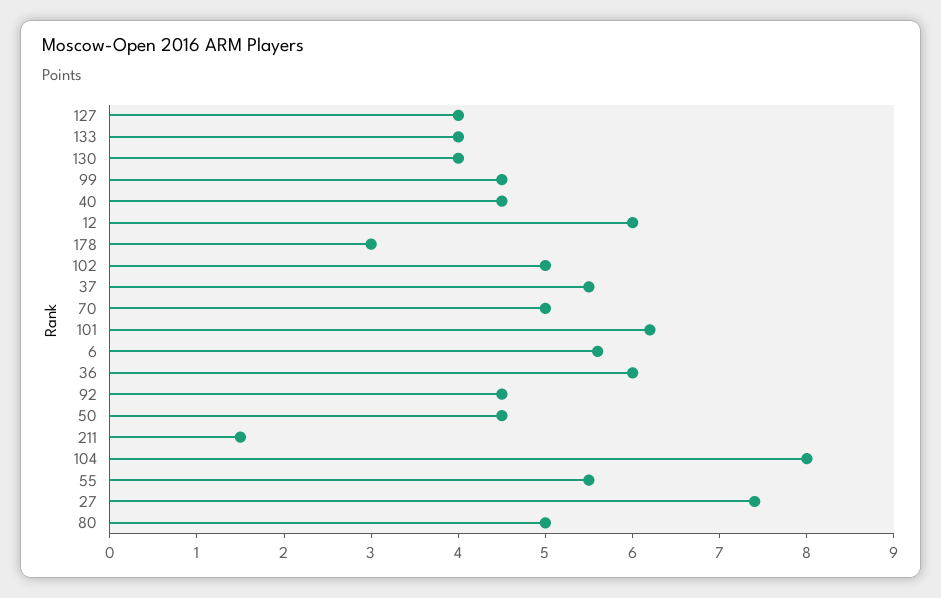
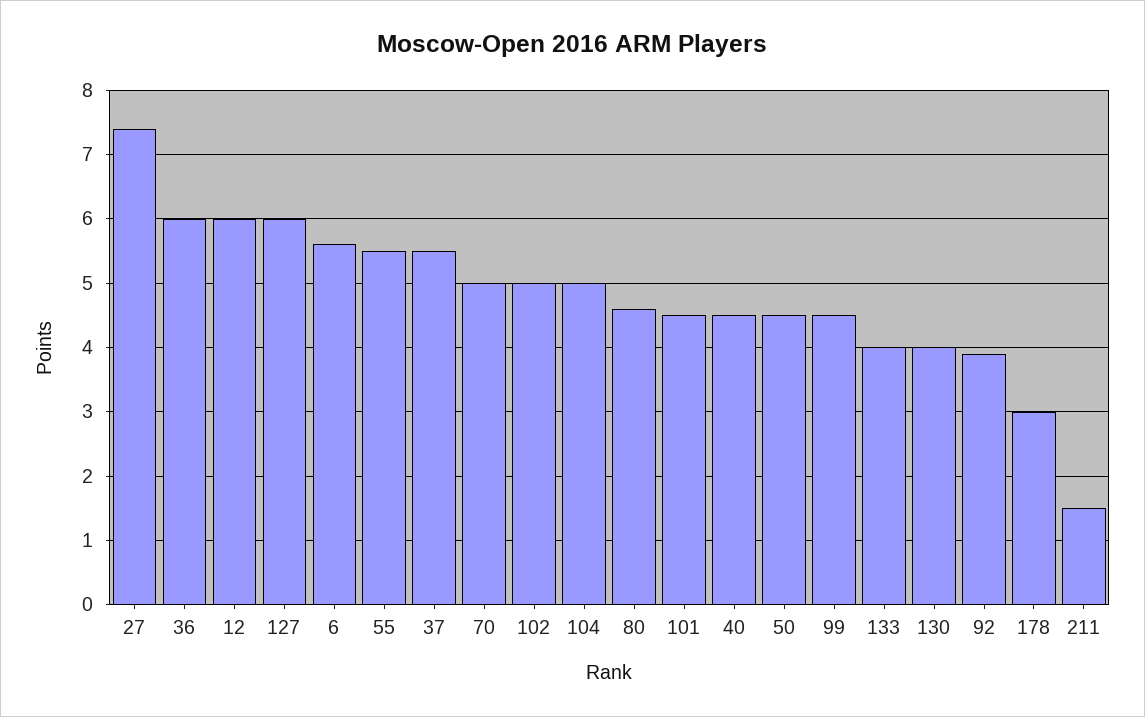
  {
-   "127": 4,
+   "127": 6,
    "133": 4,
    "130": 4,
    "99": 4.5,
    "40": 4.5,
    "12": 6,
    "178": 3,
    "102": 5,
    "37": 5.5,
    "70": 5,
-   "101": 6.2,
+   "101": 4.5,
    "6": 5.6,
    "36": 6,
-   "92": 4.5,
+   "92": 3.9,
    "50": 4.5,
    "211": 1.5,
-   "104": 8,
+   "104": 5,
    "55": 5.5,
    "27": 7.4,
-   "80": 5
+   "80": 4.6
  }

